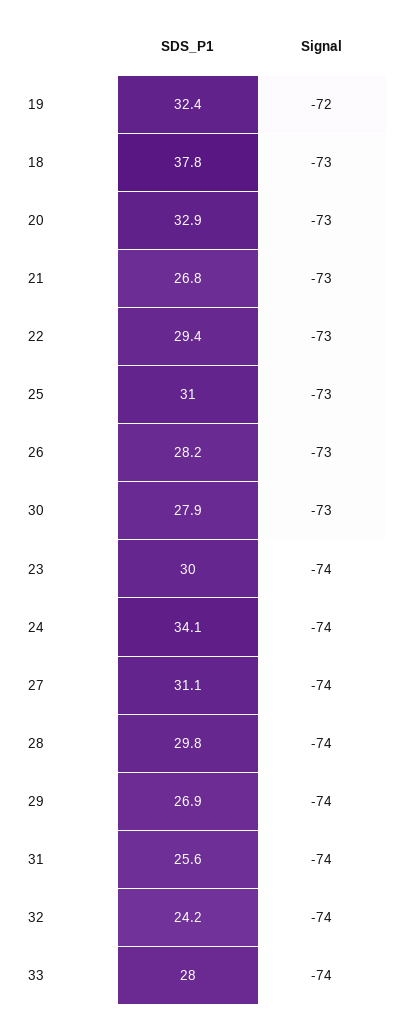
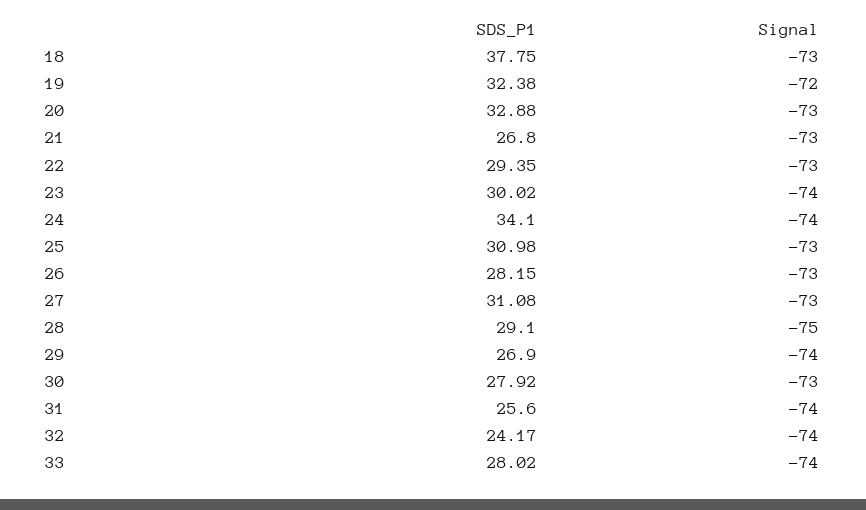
  {
    "SDS_P1": {
      "19": 32.38,
      "18": 37.75,
      "20": 32.88,
      "21": 26.8,
      "22": 29.35,
      "25": 30.98,
      "26": 28.15,
      "30": 27.92,
      "23": 30.02,
      "24": 34.1,
      "27": 31.08,
-     "28": 29.8,
+     "28": 29.1,
      "29": 26.9,
      "31": 25.6,
      "32": 24.17,
      "33": 28.02
    },
    "Signal": {
      "19": -72,
      "18": -73,
      "20": -73,
      "21": -73,
      "22": -73,
      "25": -73,
      "26": -73,
      "30": -73,
      "23": -74,
      "24": -74,
-     "27": -74,
+     "27": -73,
-     "28": -74,
+     "28": -75,
      "29": -74,
      "31": -74,
      "32": -74,
      "33": -74
    }
  }

